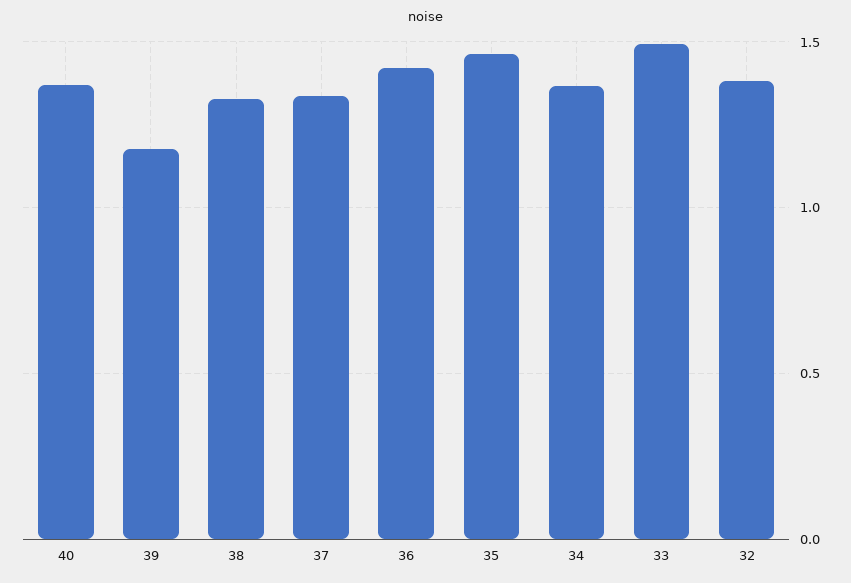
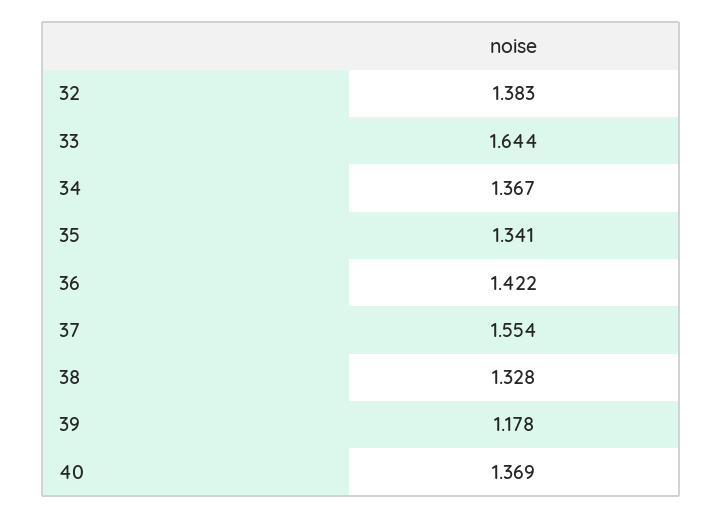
  {
    "40": 1.369,
    "39": 1.178,
    "38": 1.328,
-   "37": 1.35,
+   "37": 1.554,
    "36": 1.422,
-   "35": 1.45,
+   "35": 1.341,
    "34": 1.367,
-   "33": 1.5,
+   "33": 1.644,
    "32": 1.383
  }

